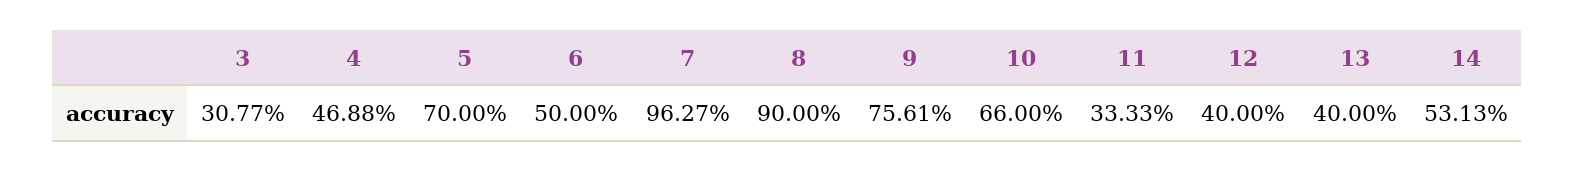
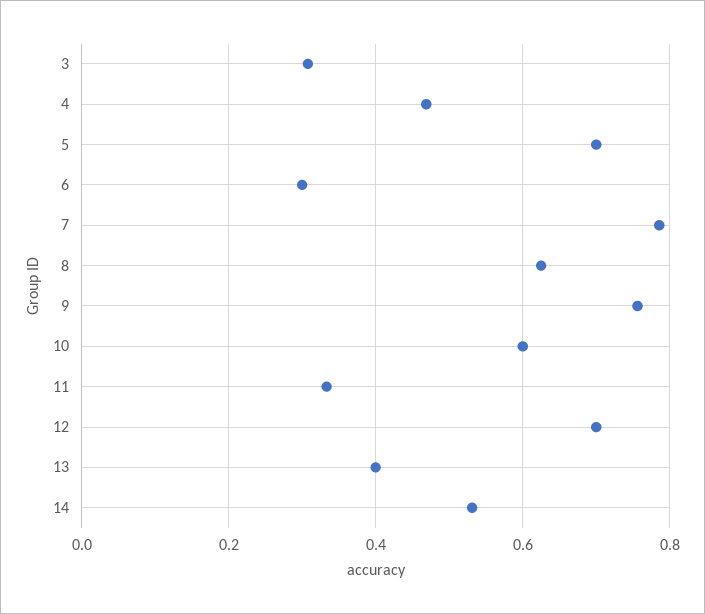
  {
    "3": 0.3077,
    "4": 0.4688,
    "5": 0.7,
-   "6": 0.5,
+   "6": 0.3,
-   "7": 0.9627,
+   "7": 0.78,
-   "8": 0.9,
+   "8": 0.62,
    "9": 0.7561,
-   "10": 0.66,
+   "10": 0.6,
    "11": 0.3333,
-   "12": 0.4,
+   "12": 0.7,
    "13": 0.4,
    "14": 0.5313
  }

